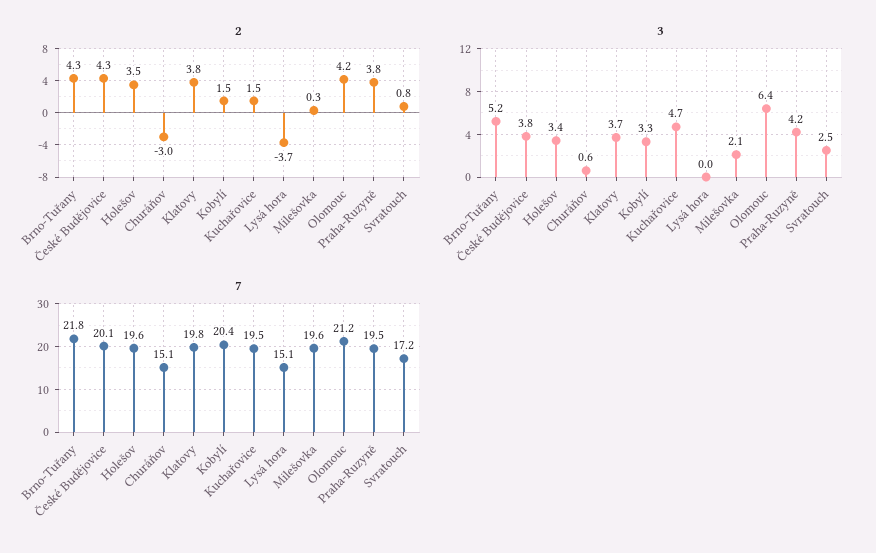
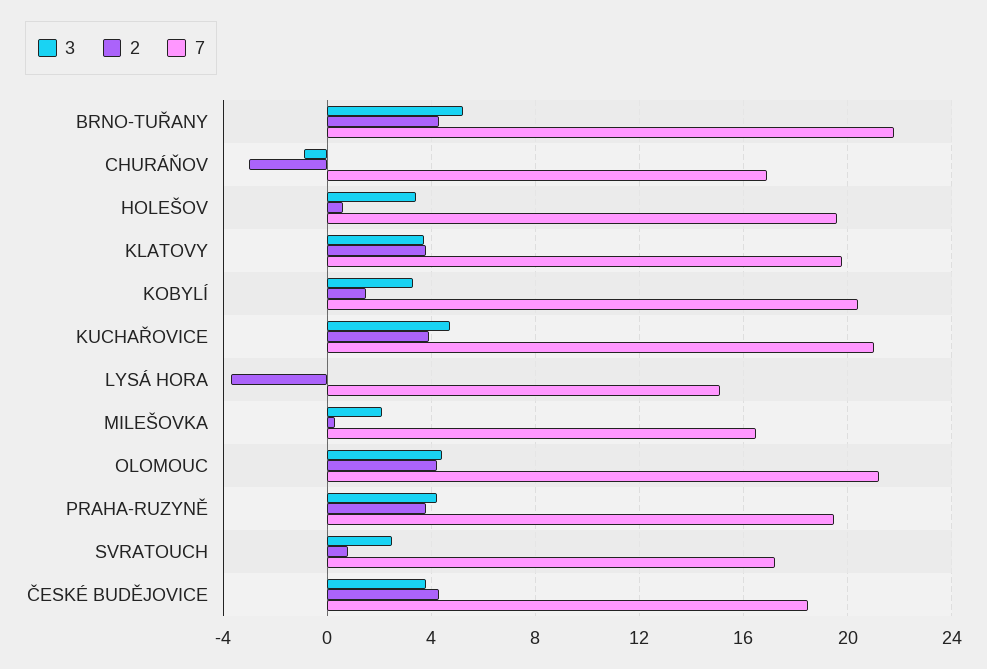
  {
    "2": {
      "Brno-Tuřany": 4.3,
      "České Budějovice": 4.3,
-     "Holešov": 3.5,
+     "Holešov": 0.5,
      "Churáňov": -3,
      "Klatovy": 3.8,
      "Kobylí": 1.5,
-     "Kuchařovice": 1.5,
+     "Kuchařovice": 4,
      "Lysá hora": -3.7,
      "Milešovka": 0.3,
      "Olomouc": 4.2,
      "Praha-Ruzyně": 3.8,
      "Svratouch": 0.8
    },
    "3": {
      "Brno-Tuřany": 5.2,
      "České Budějovice": 3.8,
      "Holešov": 3.4,
-     "Churáňov": 0.6,
+     "Churáňov": -1,
      "Klatovy": 3.7,
      "Kobylí": 3.3,
      "Kuchařovice": 4.7,
      "Lysá hora": 0,
      "Milešovka": 2.1,
-     "Olomouc": 6.4,
+     "Olomouc": 4.5,
      "Praha-Ruzyně": 4.2,
      "Svratouch": 2.5
    },
    "7": {
      "Brno-Tuřany": 21.8,
-     "České Budějovice": 20.1,
+     "České Budějovice": 18.5,
      "Holešov": 19.6,
-     "Churáňov": 15.1,
+     "Churáňov": 17,
      "Klatovy": 19.8,
      "Kobylí": 20.4,
-     "Kuchařovice": 19.5,
+     "Kuchařovice": 21,
      "Lysá hora": 15.1,
-     "Milešovka": 19.6,
+     "Milešovka": 16.5,
      "Olomouc": 21.2,
      "Praha-Ruzyně": 19.5,
      "Svratouch": 17.2
    }
  }

